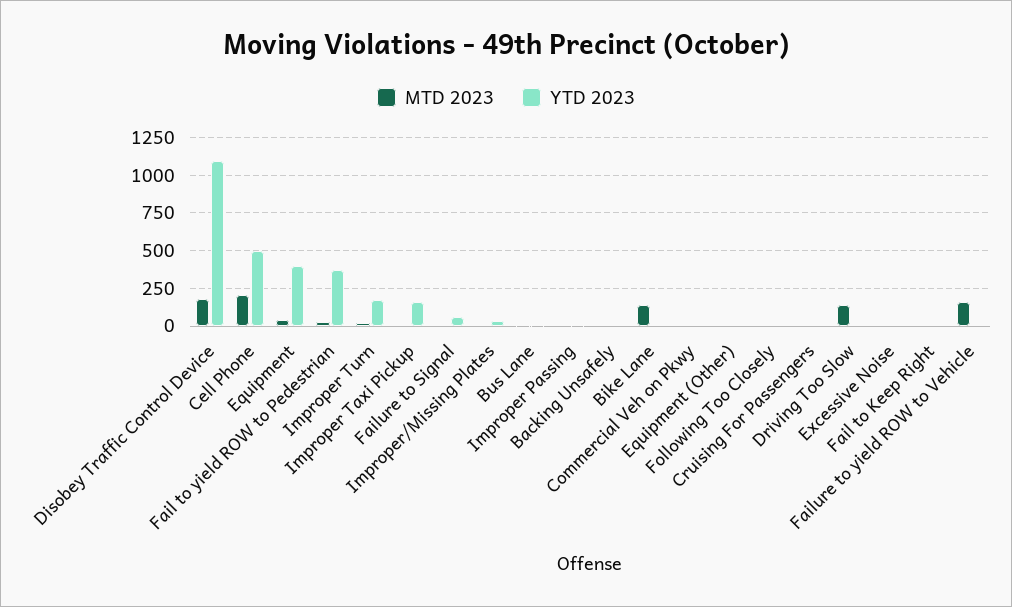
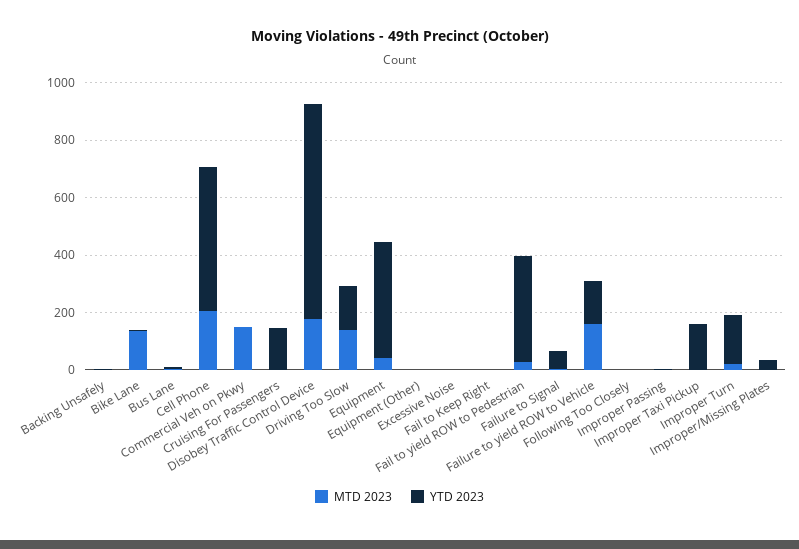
  {
    "MTD 2023": {
      "Disobey Traffic Control Device": 200,
      "Cell Phone": 200,
      "Equipment": 50,
      "Fail to yield ROW to Pedestrian": 50,
      "Improper Turn": 0,
      "Improper Taxi Pickup": 0,
      "Failure to Signal": 0,
      "Improper/Missing Plates": 0,
      "Bus Lane": 0,
      "Improper Passing": 0,
      "Backing Unsafely": 0,
      "Bike Lane": 150,
-     "Commercial Veh on Pkwy": 0,
+     "Commercial Veh on Pkwy": 150,
      "Equipment (Other)": 0,
      "Following Too Closely": 0,
      "Cruising For Passengers": 0,
      "Driving Too Slow": 150,
      "Excessive Noise": 0,
      "Fail to Keep Right": 0,
      "Failure to yield ROW to Vehicle": 150
    },
    "YTD 2023": {
-     "Disobey Traffic Control Device": 1100,
+     "Disobey Traffic Control Device": 750,
      "Cell Phone": 500,
      "Equipment": 400,
      "Fail to yield ROW to Pedestrian": 350,
      "Improper Turn": 150,
      "Improper Taxi Pickup": 150,
      "Failure to Signal": 50,
      "Improper/Missing Plates": 50,
      "Bus Lane": 0,
      "Improper Passing": 0,
      "Backing Unsafely": 0,
      "Bike Lane": 0,
      "Commercial Veh on Pkwy": 0,
      "Equipment (Other)": 0,
      "Following Too Closely": 0,
-     "Cruising For Passengers": 0,
+     "Cruising For Passengers": 150,
-     "Driving Too Slow": 0,
+     "Driving Too Slow": 150,
      "Excessive Noise": 0,
      "Fail to Keep Right": 0,
-     "Failure to yield ROW to Vehicle": 0
+     "Failure to yield ROW to Vehicle": 150
    }
  }

